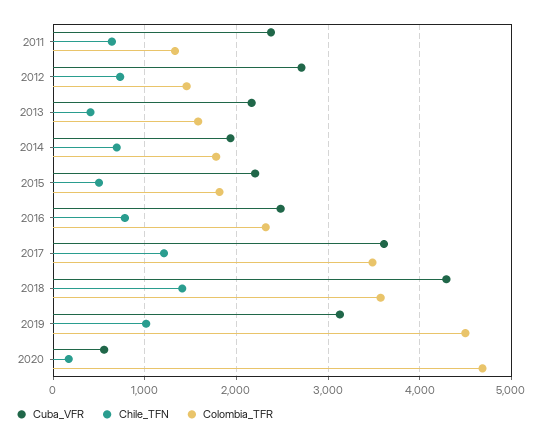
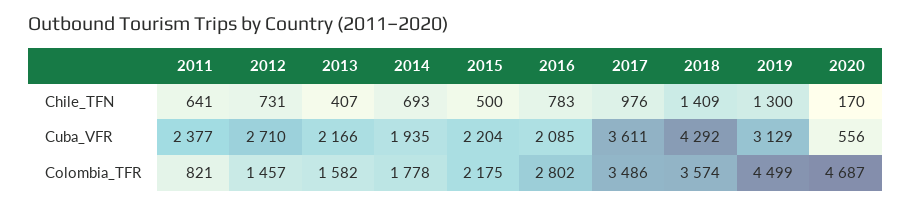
  {
    "Cuba_VFR": {
      "2011": 2377,
      "2012": 2710,
      "2013": 2166,
      "2014": 1935,
      "2015": 2204,
-     "2016": 2500,
+     "2016": 2085,
      "2017": 3611,
      "2018": 4292,
      "2019": 3129,
      "2020": 556
    },
    "Chile_TFN": {
      "2011": 641,
      "2012": 731,
      "2013": 407,
      "2014": 693,
      "2015": 500,
      "2016": 783,
-     "2017": 1200,
+     "2017": 976,
      "2018": 1409,
-     "2019": 1000,
+     "2019": 1300,
      "2020": 170
    },
    "Colombia_TFR": {
-     "2011": 1300,
+     "2011": 821,
      "2012": 1457,
      "2013": 1582,
      "2014": 1778,
-     "2015": 1800,
+     "2015": 2175,
-     "2016": 2300,
+     "2016": 2802,
      "2017": 3486,
      "2018": 3574,
      "2019": 4499,
      "2020": 4687
    }
  }

